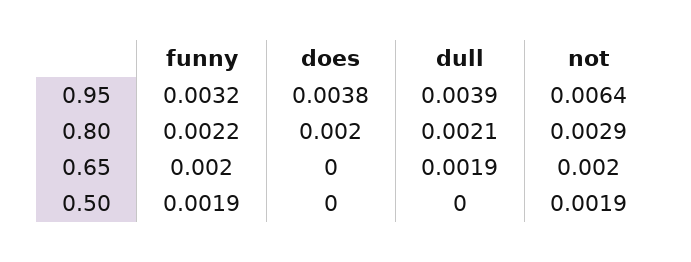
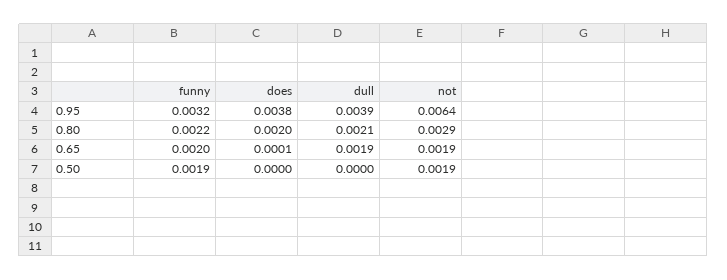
  {
    "funny": {
      "0.95": 0.0032,
      "0.80": 0.0022,
      "0.65": 0.002,
      "0.50": 0.0019
    },
    "does": {
      "0.95": 0.0038,
      "0.80": 0.002,
-     "0.65": 0,
+     "0.65": 0.0001,
      "0.50": 0
    },
    "dull": {
      "0.95": 0.0039,
      "0.80": 0.0021,
      "0.65": 0.0019,
      "0.50": 0
    },
    "not": {
      "0.95": 0.0064,
      "0.80": 0.0029,
-     "0.65": 0.002,
+     "0.65": 0.0019,
      "0.50": 0.0019
    }
  }

